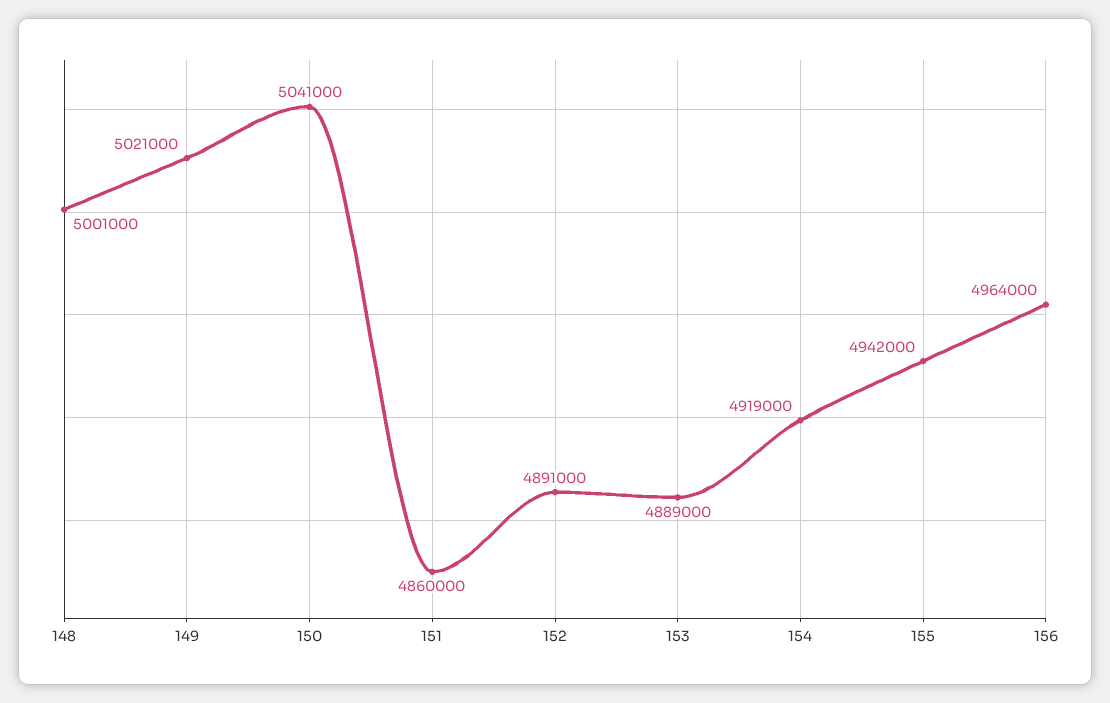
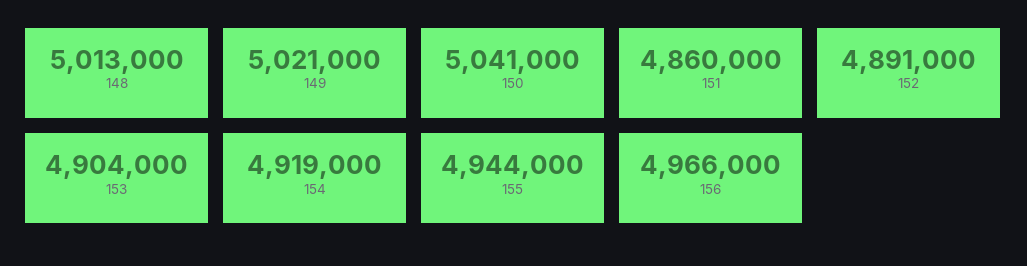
  {
-   "148": 5001000,
+   "148": 5013000,
    "149": 5021000,
    "150": 5041000,
    "151": 4860000,
    "152": 4891000,
-   "153": 4889000,
+   "153": 4904000,
    "154": 4919000,
-   "155": 4942000,
+   "155": 4944000,
-   "156": 4964000
+   "156": 4966000
  }

